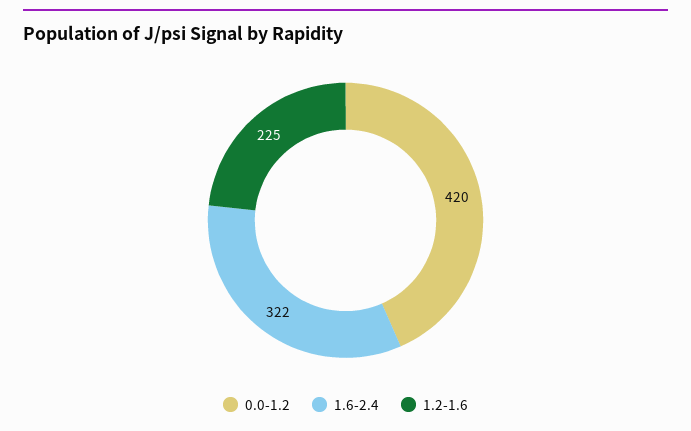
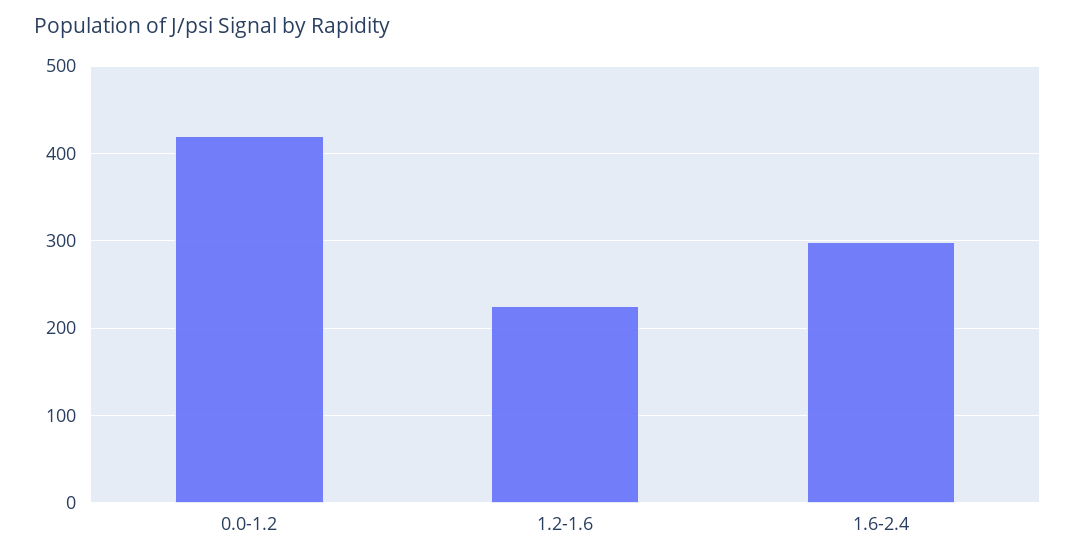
  {
    "0.0-1.2": 420,
-   "1.6-2.4": 322,
+   "1.6-2.4": 300,
    "1.2-1.6": 225
  }

